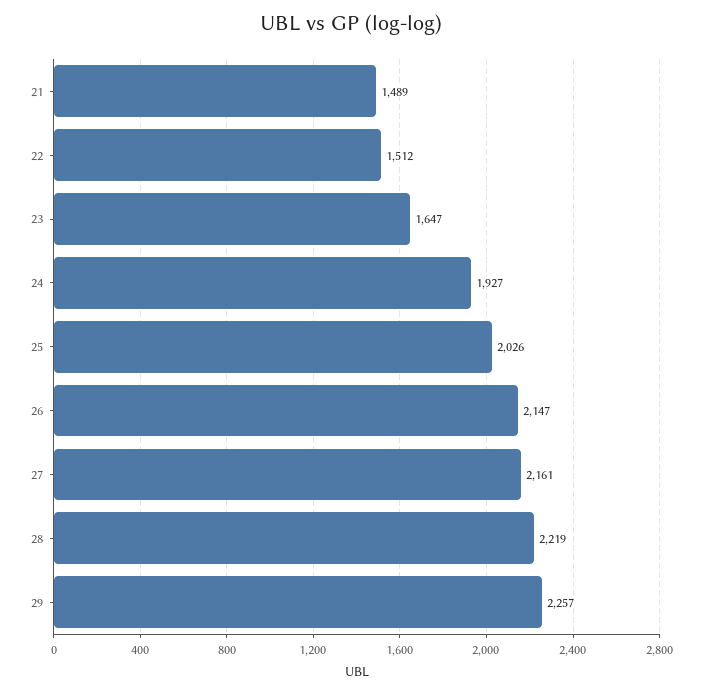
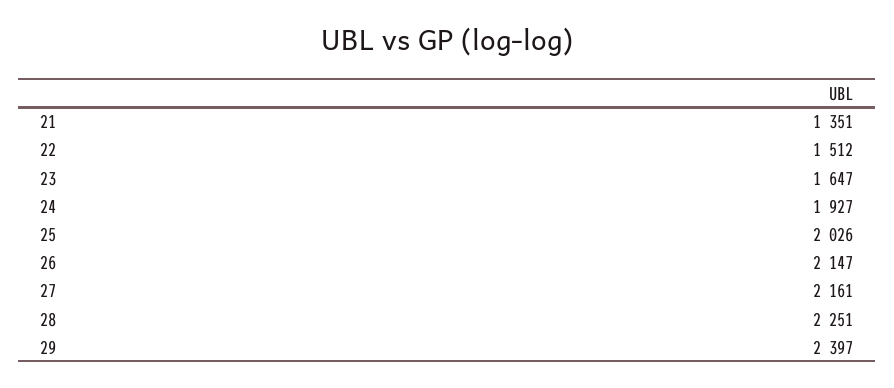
  {
-   "21": 1489,
+   "21": 1351,
    "22": 1512,
    "23": 1647,
    "24": 1927,
    "25": 2026,
    "26": 2147,
    "27": 2161,
-   "28": 2219,
+   "28": 2251,
-   "29": 2257
+   "29": 2397
  }

